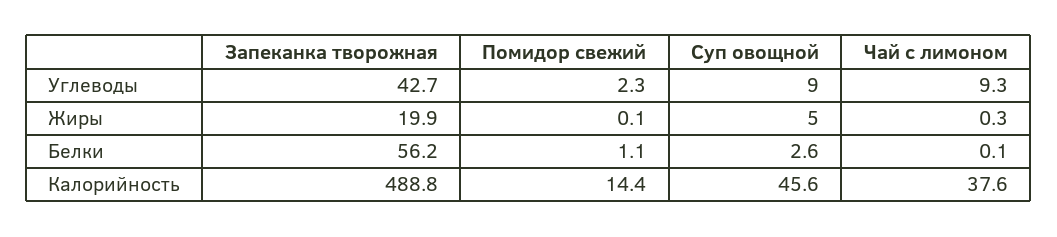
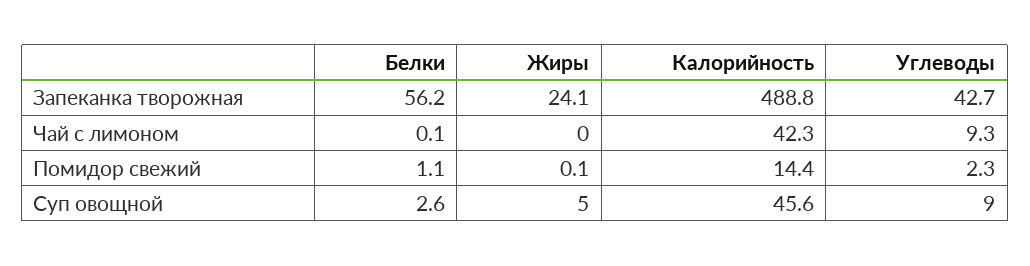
  {
    "Запеканка творожная": {
      "Углеводы": 42.7,
-     "Жиры": 19.9,
+     "Жиры": 24.1,
      "Белки": 56.2,
      "Калорийность": 488.8
    },
    "Помидор свежий": {
      "Углеводы": 2.3,
      "Жиры": 0.1,
      "Белки": 1.1,
      "Калорийность": 14.4
    },
    "Суп овощной": {
      "Углеводы": 9,
      "Жиры": 5,
      "Белки": 2.6,
      "Калорийность": 45.6
    },
    "Чай с лимоном": {
      "Углеводы": 9.3,
-     "Жиры": 0.3,
+     "Жиры": 0,
      "Белки": 0.1,
-     "Калорийность": 37.6
+     "Калорийность": 42.3
    }
  }

